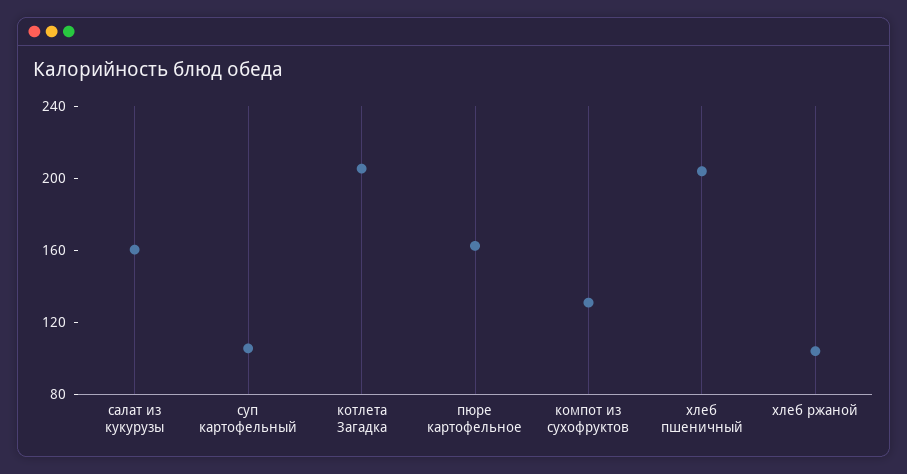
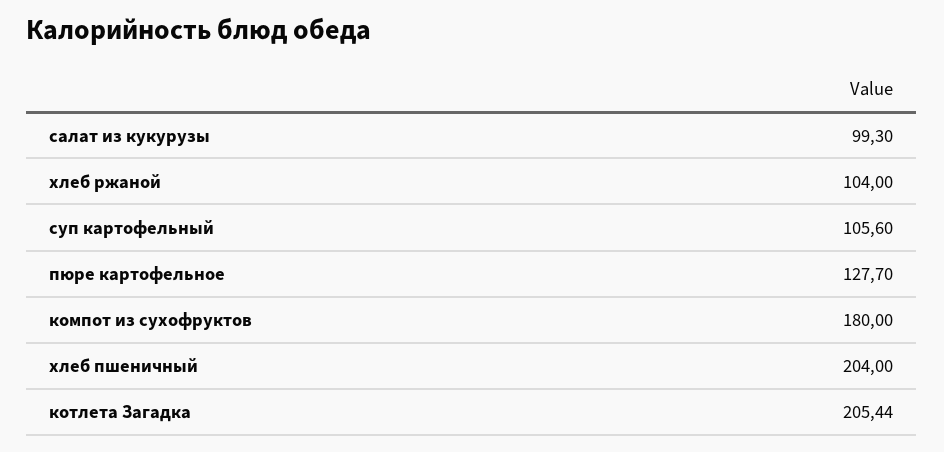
  {
-   "салат из кукурузы": 160,
+   "салат из кукурузы": 99.3,
    "суп картофельный": 105.6,
    "котлета Загадка": 205.44,
-   "пюре картофельное": 160,
+   "пюре картофельное": 127.7,
-   "компот из сухофруктов": 130,
+   "компот из сухофруктов": 180,
    "хлеб пшеничный": 204,
    "хлеб ржаной": 104
  }

